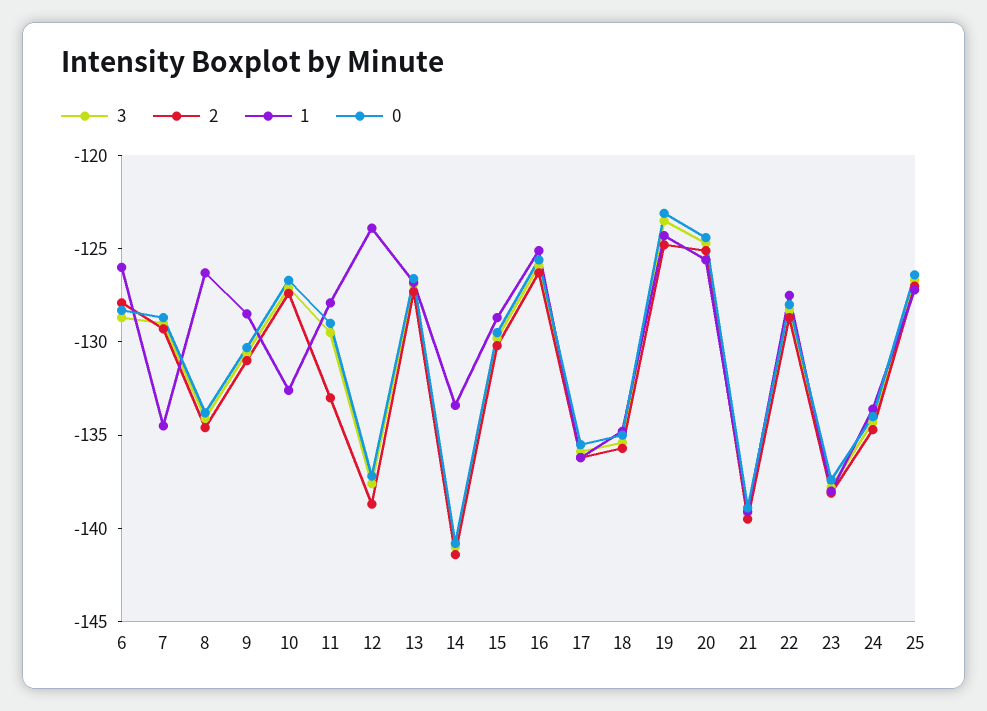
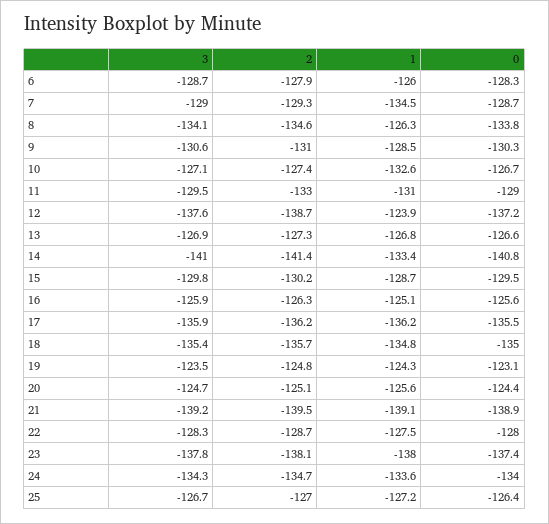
  {
    "3": {
      "6": -128.7,
      "7": -129,
      "8": -134.1,
      "9": -130.6,
      "10": -127.1,
      "11": -129.5,
      "12": -137.6,
      "13": -126.9,
      "14": -141,
      "15": -129.8,
      "16": -125.9,
      "17": -135.9,
      "18": -135.4,
      "19": -123.5,
      "20": -124.7,
      "21": -139.2,
      "22": -128.3,
      "23": -137.8,
      "24": -134.3,
      "25": -126.7
    },
    "2": {
      "6": -127.9,
      "7": -129.3,
      "8": -134.6,
      "9": -131,
      "10": -127.4,
      "11": -133,
      "12": -138.7,
      "13": -127.3,
      "14": -141.4,
      "15": -130.2,
      "16": -126.3,
      "17": -136.2,
      "18": -135.7,
      "19": -124.8,
      "20": -125.1,
      "21": -139.5,
      "22": -128.7,
      "23": -138.1,
      "24": -134.7,
      "25": -127
    },
    "1": {
      "6": -126,
      "7": -134.5,
      "8": -126.3,
      "9": -128.5,
      "10": -132.6,
-     "11": -128,
+     "11": -131,
      "12": -123.9,
      "13": -126.8,
      "14": -133.4,
      "15": -128.7,
      "16": -125.1,
      "17": -136.2,
      "18": -134.8,
      "19": -124.3,
      "20": -125.6,
      "21": -139.1,
      "22": -127.5,
      "23": -138,
      "24": -133.6,
      "25": -127.2
    },
    "0": {
      "6": -128.3,
      "7": -128.7,
      "8": -133.8,
      "9": -130.3,
      "10": -126.7,
      "11": -129,
      "12": -137.2,
      "13": -126.6,
      "14": -140.8,
      "15": -129.5,
      "16": -125.6,
      "17": -135.5,
      "18": -135,
      "19": -123.1,
      "20": -124.4,
      "21": -138.9,
      "22": -128,
      "23": -137.4,
      "24": -134,
      "25": -126.4
    }
  }

